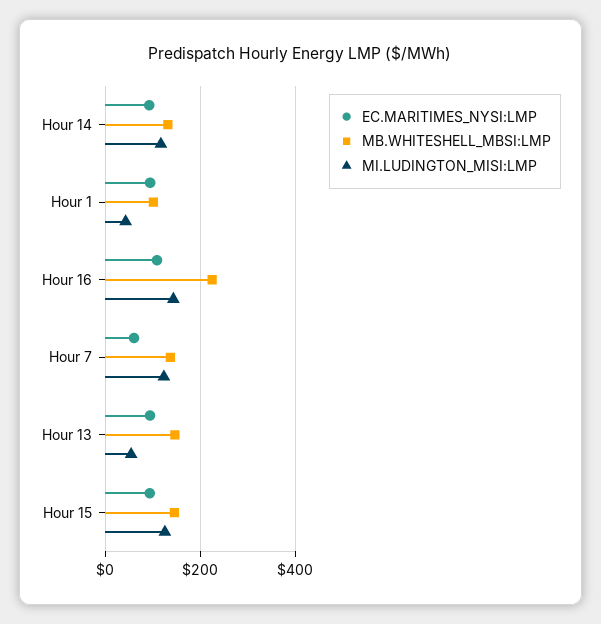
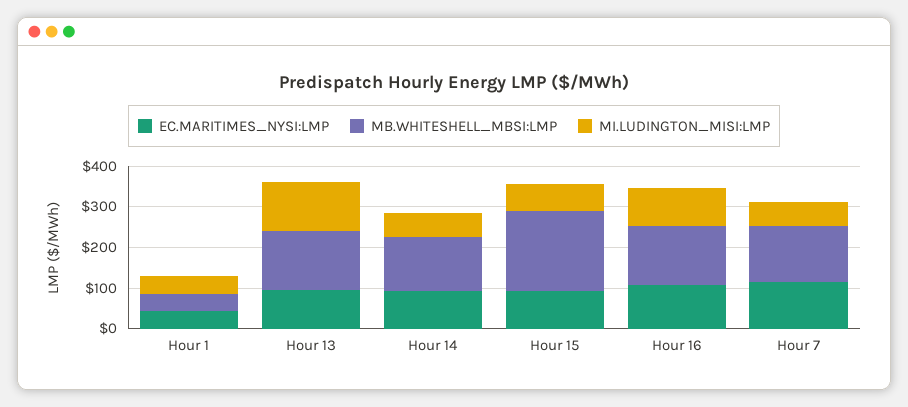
  {
    "EC.MARITIMES_NYSI:LMP": {
      "Hour 14": 100,
-     "Hour 1": 100,
+     "Hour 1": 40,
      "Hour 16": 100,
-     "Hour 7": 60,
+     "Hour 7": 120,
      "Hour 13": 100,
      "Hour 15": 100
    },
    "MB.WHITESHELL_MBSI:LMP": {
      "Hour 14": 140,
-     "Hour 1": 100,
+     "Hour 1": 40,
-     "Hour 16": 220,
+     "Hour 16": 140,
      "Hour 7": 140,
      "Hour 13": 140,
-     "Hour 15": 140
+     "Hour 15": 200
    },
    "MI.LUDINGTON_MISI:LMP": {
-     "Hour 14": 120,
+     "Hour 14": 60,
      "Hour 1": 40,
-     "Hour 16": 140,
+     "Hour 16": 100,
-     "Hour 7": 120,
+     "Hour 7": 60,
-     "Hour 13": 60,
+     "Hour 13": 120,
-     "Hour 15": 120
+     "Hour 15": 60
    }
  }

